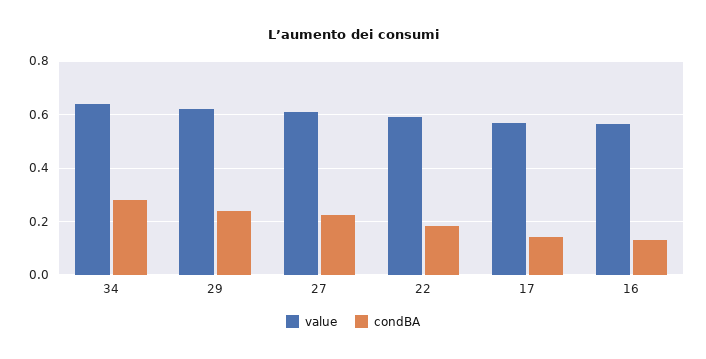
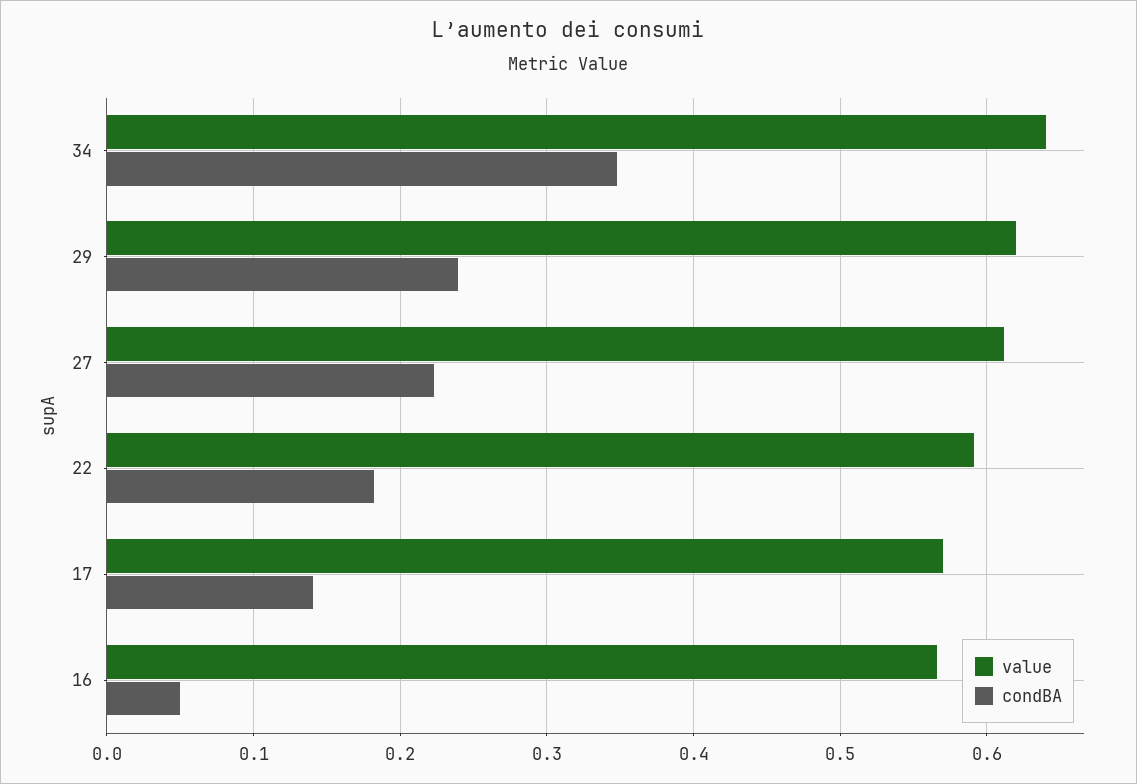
  {
    "value": {
      "34": 0.64,
      "29": 0.62,
      "27": 0.61,
      "22": 0.59,
      "17": 0.57,
      "16": 0.57
    },
    "condBA": {
-     "34": 0.275,
+     "34": 0.35,
      "29": 0.24,
      "27": 0.22,
      "22": 0.18,
      "17": 0.14,
-     "16": 0.125
+     "16": 0.05
    }
  }

